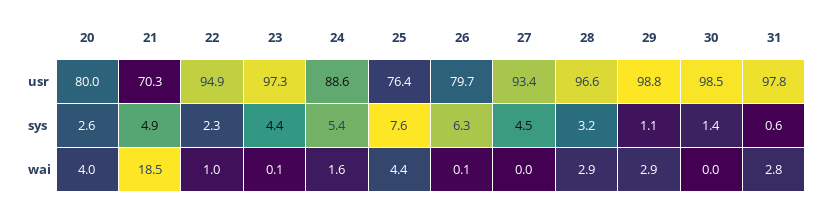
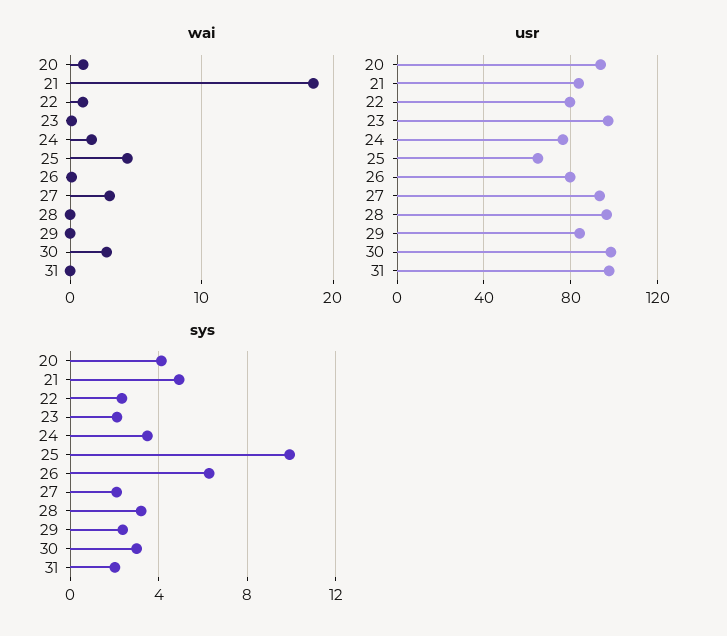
  {
    "usr": {
-     "20": 80,
+     "20": 95,
-     "21": 70.3,
+     "21": 85,
-     "22": 94.9,
+     "22": 80,
      "23": 97.3,
-     "24": 88.6,
+     "24": 75,
-     "25": 76.4,
+     "25": 65,
      "26": 79.7,
      "27": 93.4,
      "28": 96.6,
-     "29": 98.8,
+     "29": 85,
      "30": 98.5,
      "31": 97.8
    },
    "sys": {
-     "20": 2.6,
+     "20": 4,
      "21": 4.9,
      "22": 2.3,
-     "23": 4.4,
+     "23": 2,
-     "24": 5.4,
+     "24": 3.5,
-     "25": 7.6,
+     "25": 10,
      "26": 6.3,
-     "27": 4.5,
+     "27": 2,
      "28": 3.2,
-     "29": 1.1,
+     "29": 2.5,
-     "30": 1.4,
+     "30": 3,
-     "31": 0.6
+     "31": 2
    },
    "wai": {
-     "20": 4,
+     "20": 1,
      "21": 18.5,
      "22": 1,
      "23": 0.1,
      "24": 1.6,
      "25": 4.4,
      "26": 0.1,
-     "27": 0,
+     "27": 3,
-     "28": 2.9,
+     "28": 0,
-     "29": 2.9,
+     "29": 0,
-     "30": 0,
+     "30": 3,
-     "31": 2.8
+     "31": 0
    }
  }

